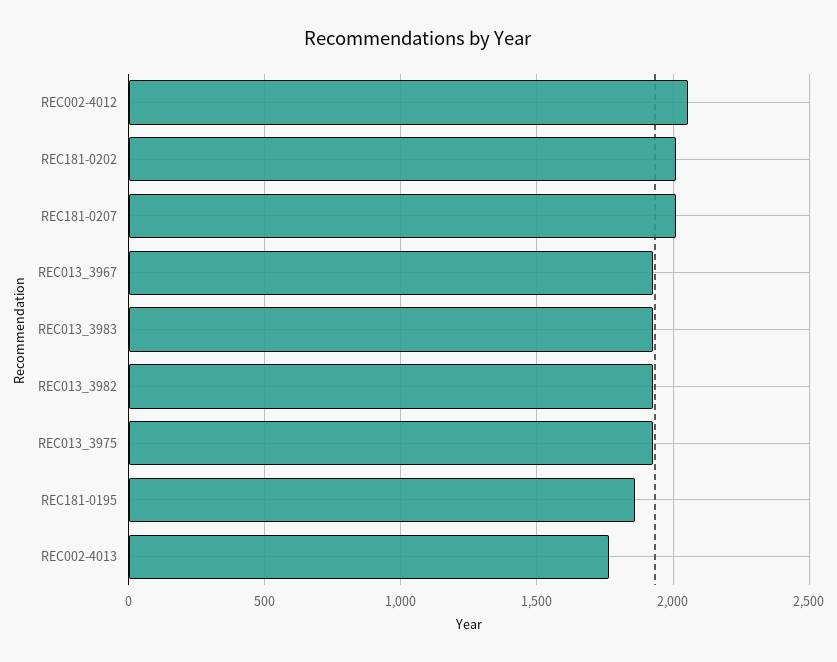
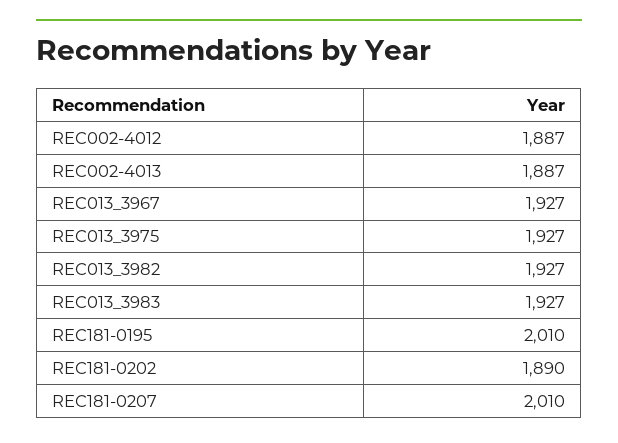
  {
-   "REC002-4012": 2050,
+   "REC002-4012": 1887,
-   "REC181-0202": 2000,
+   "REC181-0202": 1890,
    "REC181-0207": 2010,
    "REC013_3967": 1927,
    "REC013_3983": 1927,
    "REC013_3982": 1927,
    "REC013_3975": 1927,
-   "REC181-0195": 1850,
+   "REC181-0195": 2010,
-   "REC002-4013": 1750
+   "REC002-4013": 1887
  }

